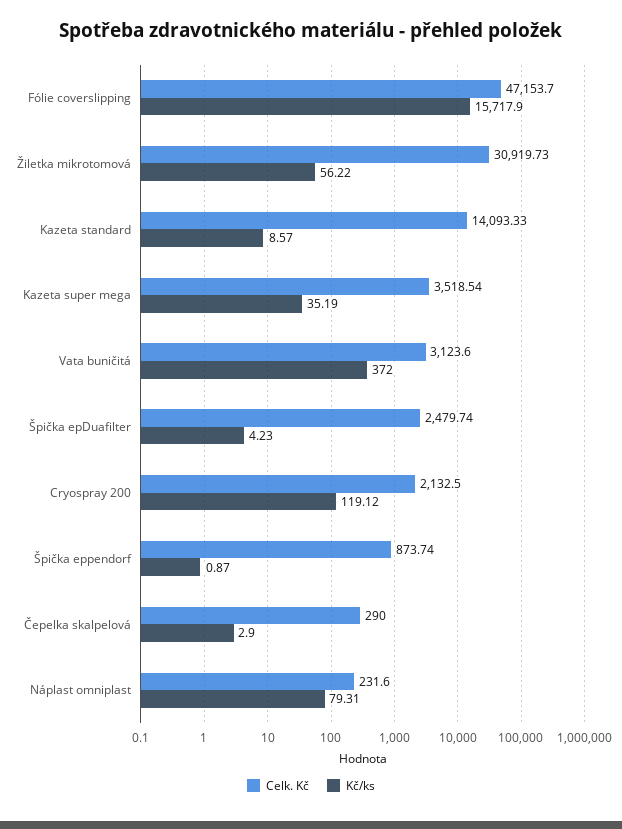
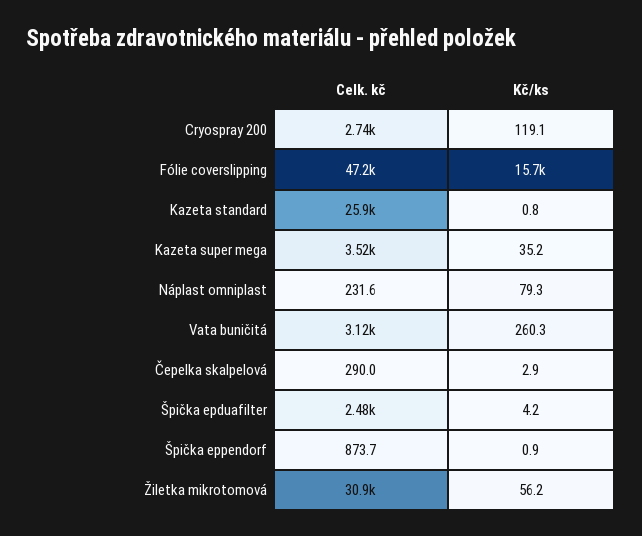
  {
    "Celk. Kč": {
      "Fólie coverslipping": 47153.7,
      "Žiletka mikrotomová": 30919.73,
-     "Kazeta standard": 14093.33,
+     "Kazeta standard": 25900,
      "Kazeta super mega": 3518.54,
      "Vata buničitá": 3123.6,
      "Špička epDuafilter": 2479.74,
-     "Cryospray 200": 2132.5,
+     "Cryospray 200": 2740,
      "Špička eppendorf": 873.74,
      "Čepelka skalpelová": 290,
      "Náplast omniplast": 231.6
    },
    "Kč/ks": {
      "Fólie coverslipping": 15717.9,
      "Žiletka mikrotomová": 56.22,
-     "Kazeta standard": 8.57,
+     "Kazeta standard": 0.8,
      "Kazeta super mega": 35.19,
-     "Vata buničitá": 372,
+     "Vata buničitá": 260.3,
      "Špička epDuafilter": 4.23,
      "Cryospray 200": 119.12,
      "Špička eppendorf": 0.87,
      "Čepelka skalpelová": 2.9,
      "Náplast omniplast": 79.31
    }
  }

